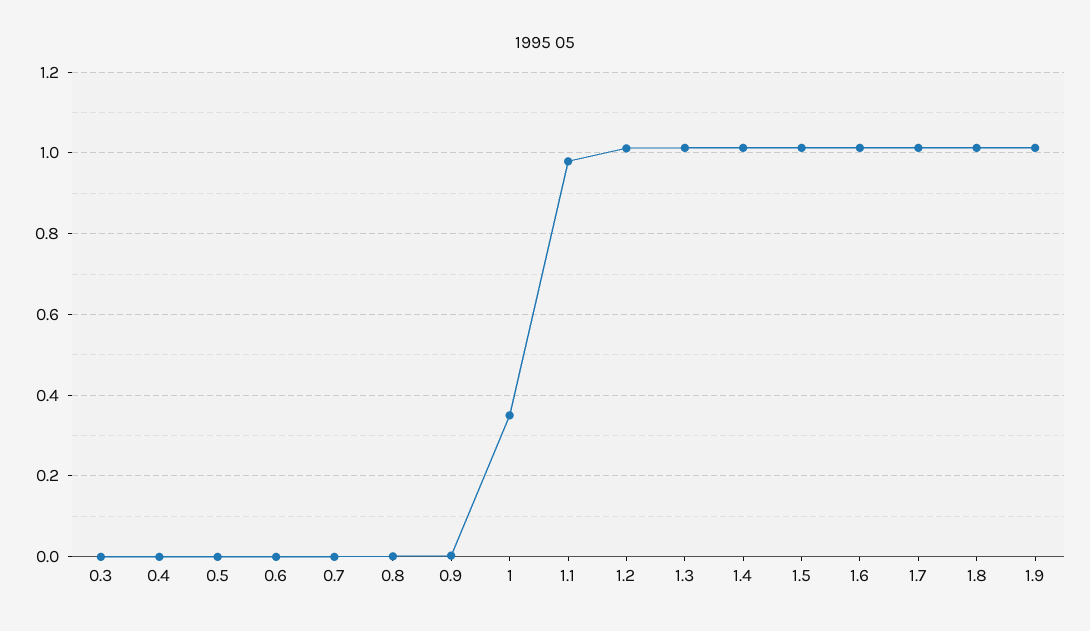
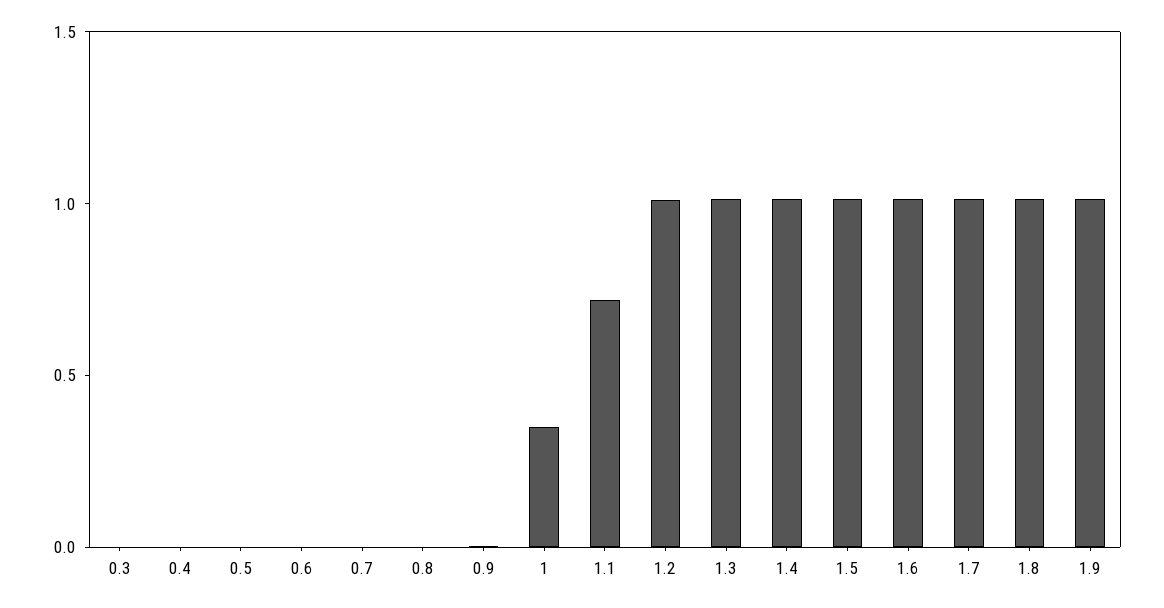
  {
    "0.3": 0,
    "0.4": 0,
    "0.5": 0,
    "0.6": 0,
    "0.7": 0,
    "0.8": 0,
    "0.9": 0,
    "1": 0.36,
-   "1.1": 0.98,
+   "1.1": 0.7,
    "1.2": 1.02,
    "1.3": 1.02,
    "1.4": 1.02,
    "1.5": 1.02,
    "1.6": 1.02,
    "1.7": 1.02,
    "1.8": 1.02,
    "1.9": 1.02
  }

